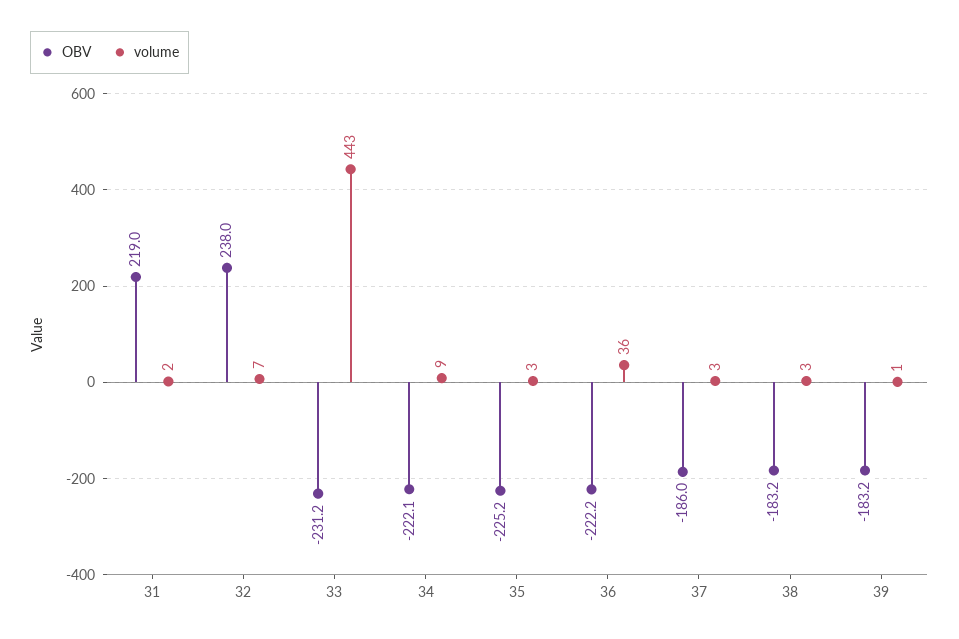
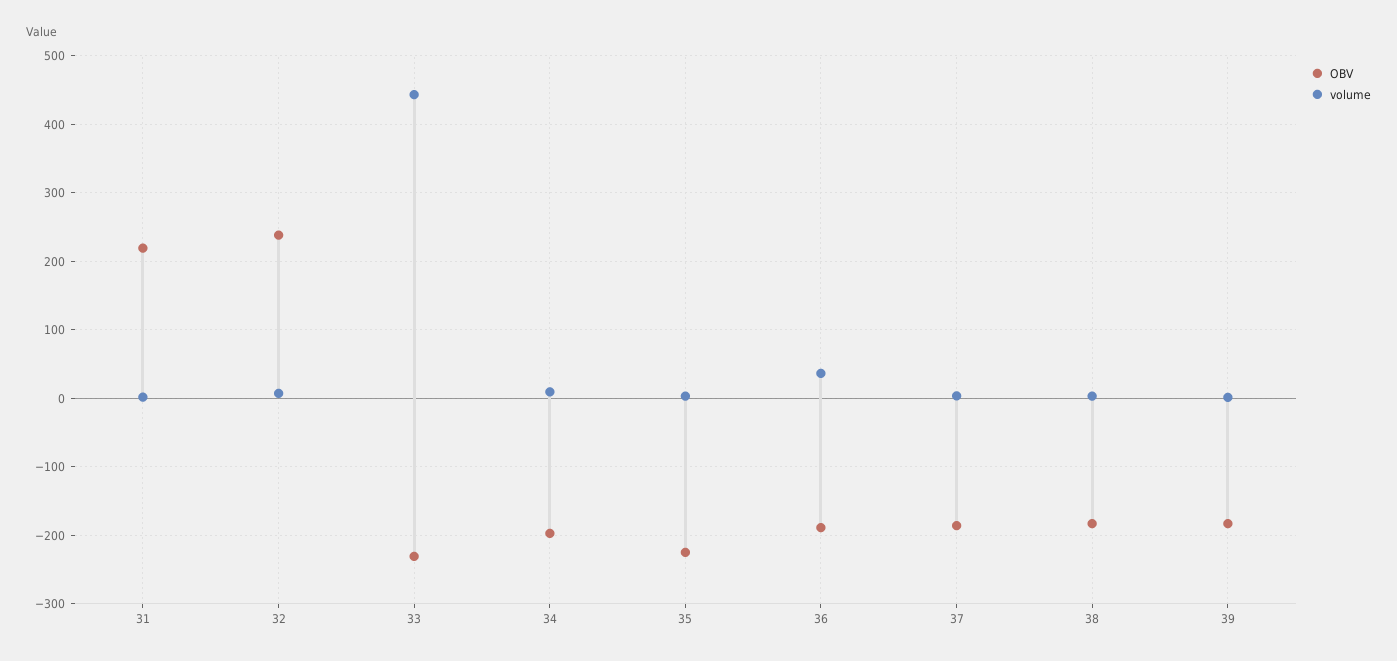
  {
    "OBV": {
      "31": 219,
      "32": 238,
      "33": -231.2,
-     "34": -222.1,
+     "34": -200,
      "35": -225.2,
-     "36": -222.2,
+     "36": -190,
      "37": -186,
      "38": -183.2,
      "39": -183.2
    },
    "volume": {
      "31": 2,
      "32": 7,
      "33": 443,
      "34": 9,
      "35": 3,
      "36": 36,
      "37": 3,
      "38": 3,
      "39": 1
    }
  }

